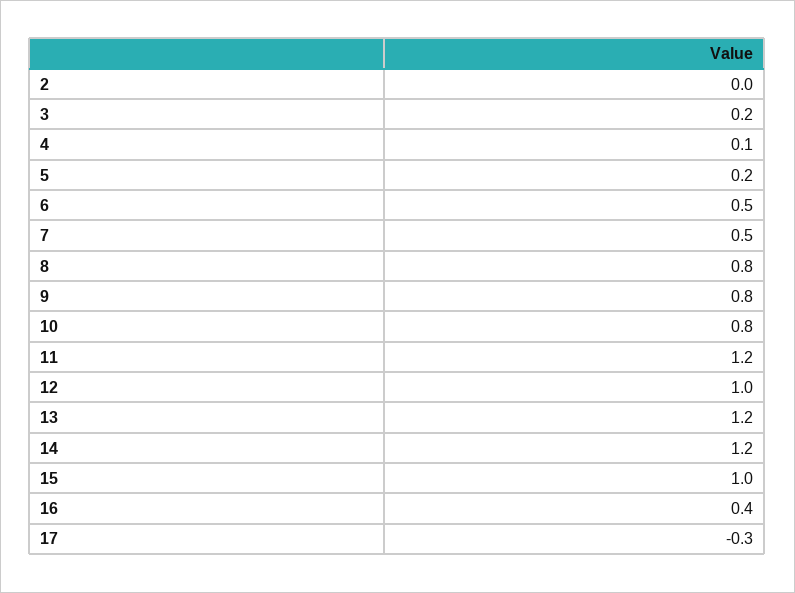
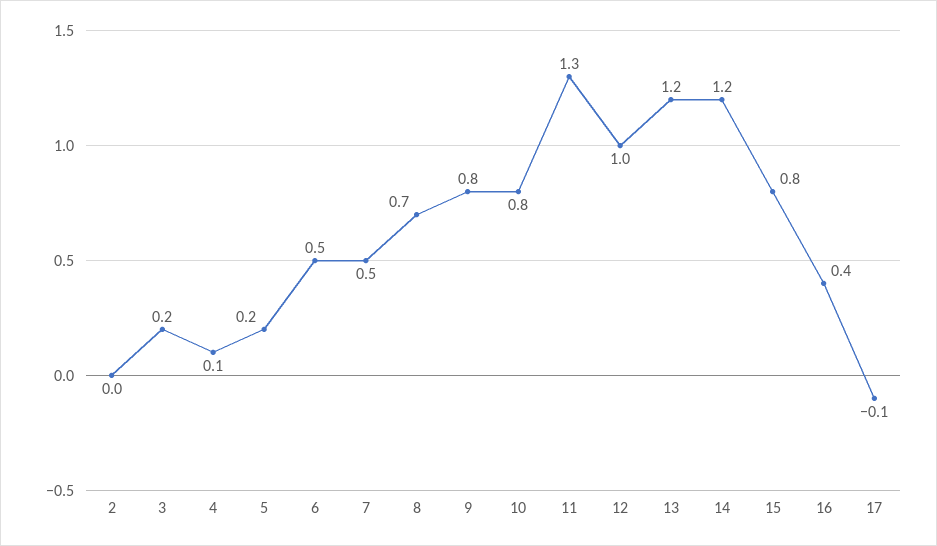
  {
    "2": 0,
    "3": 0.2,
    "4": 0.1,
    "5": 0.2,
    "6": 0.5,
    "7": 0.5,
-   "8": 0.8,
+   "8": 0.7,
    "9": 0.8,
    "10": 0.8,
-   "11": 1.2,
+   "11": 1.3,
    "12": 1,
    "13": 1.2,
    "14": 1.2,
-   "15": 1,
+   "15": 0.8,
    "16": 0.4,
-   "17": -0.3
+   "17": -0.1
  }

